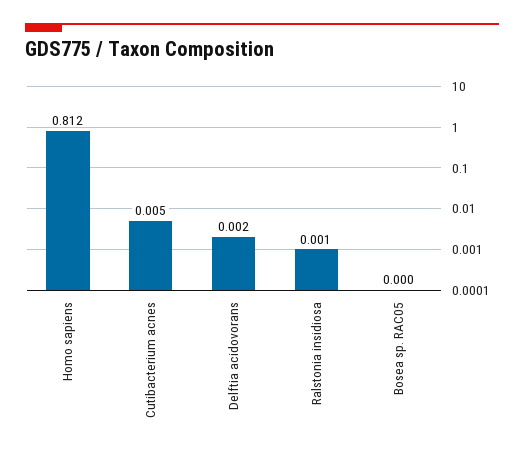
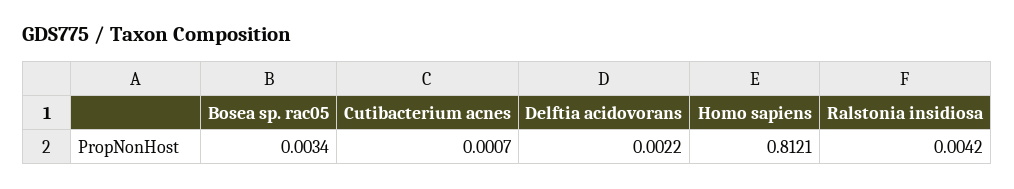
  {
    "Homo sapiens": 0.8121,
-   "Cutibacterium acnes": 0.005,
+   "Cutibacterium acnes": 0.0007,
    "Delftia acidovorans": 0.0022,
-   "Ralstonia insidiosa": 0.001,
+   "Ralstonia insidiosa": 0.0042,
-   "Bosea sp. RAC05": 0
+   "Bosea sp. RAC05": 0.0034
  }

